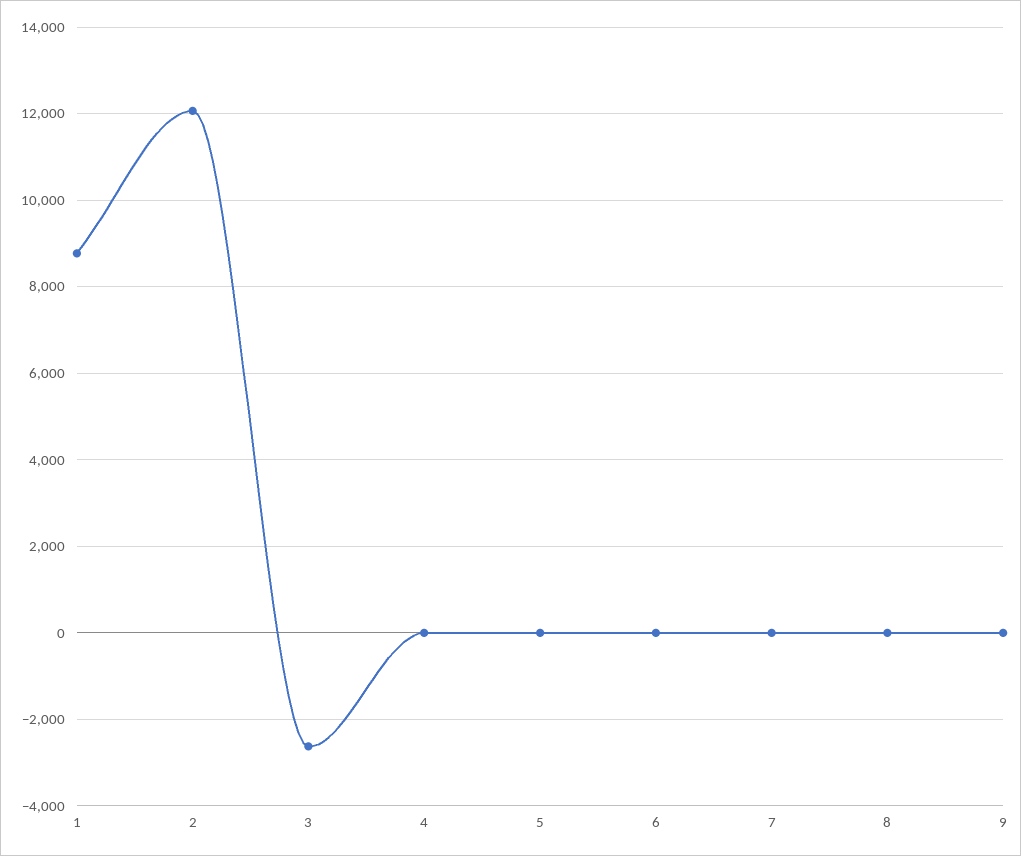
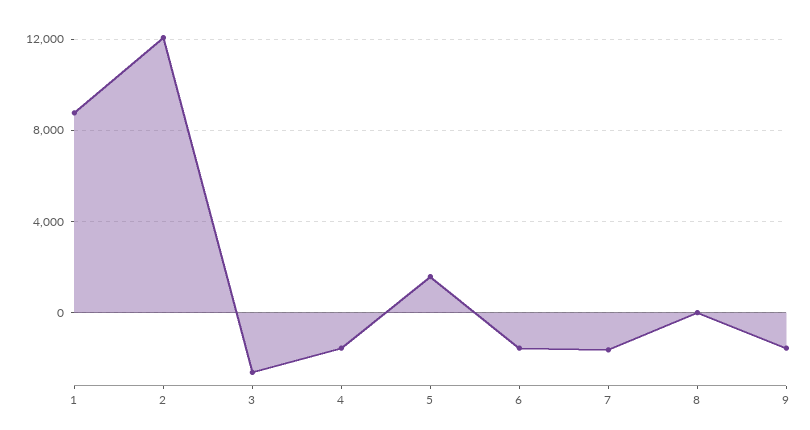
  {
    "1": 8800,
    "2": 12000,
    "3": -2600,
-   "4": 0,
+   "4": -1500,
-   "5": 0,
+   "5": 1500,
-   "6": 0,
+   "6": -1500,
-   "7": 0,
+   "7": -1500,
    "8": 0,
-   "9": 0
+   "9": -1500
  }

